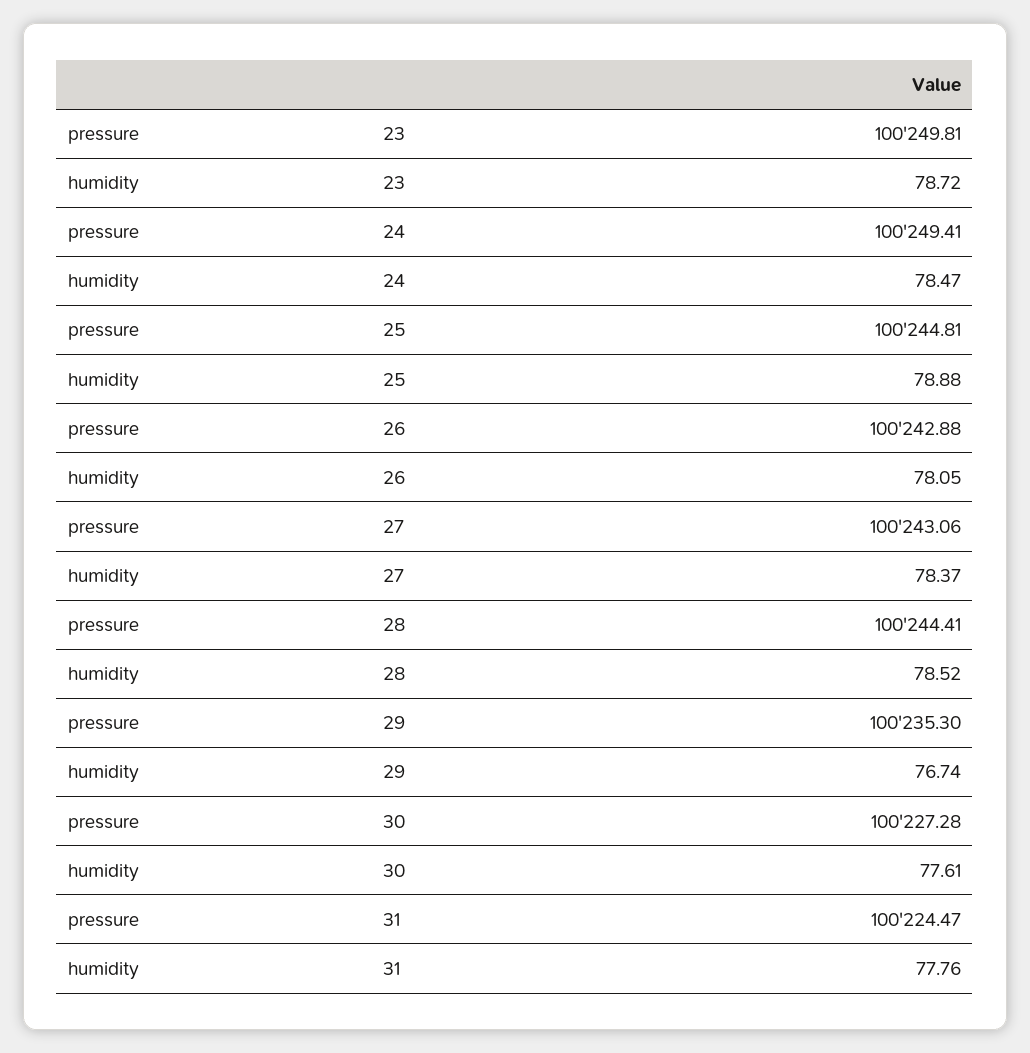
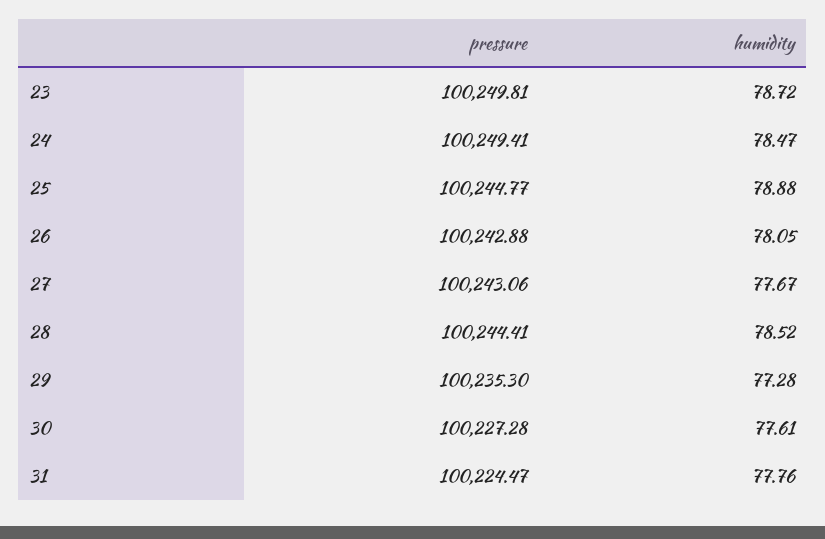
  {
    "pressure": {
      "23": 100249.81,
      "24": 100249.41,
-     "25": 100244.81,
+     "25": 100244.77,
      "26": 100242.88,
      "27": 100243.06,
      "28": 100244.41,
      "29": 100235.3,
      "30": 100227.28,
      "31": 100224.47
    },
    "humidity": {
      "23": 78.72,
      "24": 78.47,
      "25": 78.88,
      "26": 78.05,
-     "27": 78.37,
+     "27": 77.67,
      "28": 78.52,
-     "29": 76.74,
+     "29": 77.28,
      "30": 77.61,
      "31": 77.76
    }
  }

